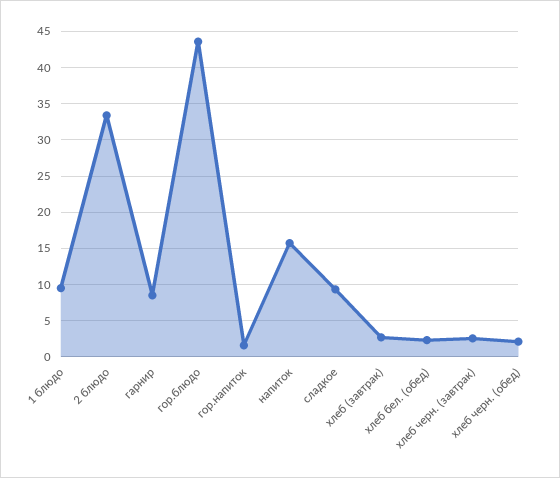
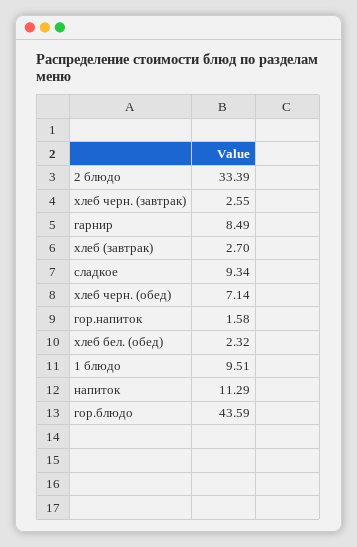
  {
    "1 блюдо": 9.51,
    "2 блюдо": 33.39,
    "гарнир": 8.49,
    "гор.блюдо": 43.59,
    "гор.напиток": 1.58,
-   "напиток": 16,
+   "напиток": 11.29,
    "сладкое": 9.34,
    "хлеб (завтрак)": 2.7,
    "хлеб бел. (обед)": 2.32,
    "хлеб черн. (завтрак)": 2.55,
-   "хлеб черн. (обед)": 2
+   "хлеб черн. (обед)": 7.14
  }

